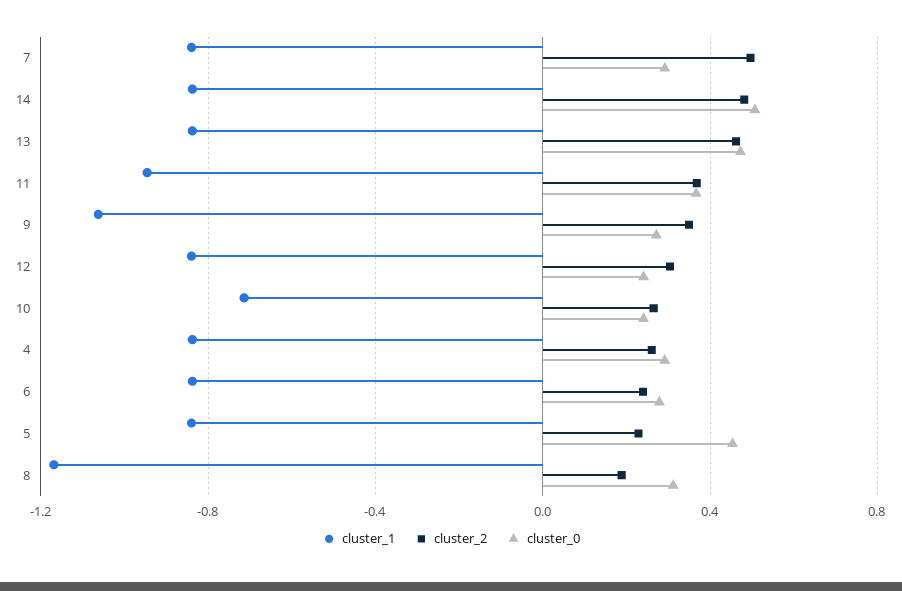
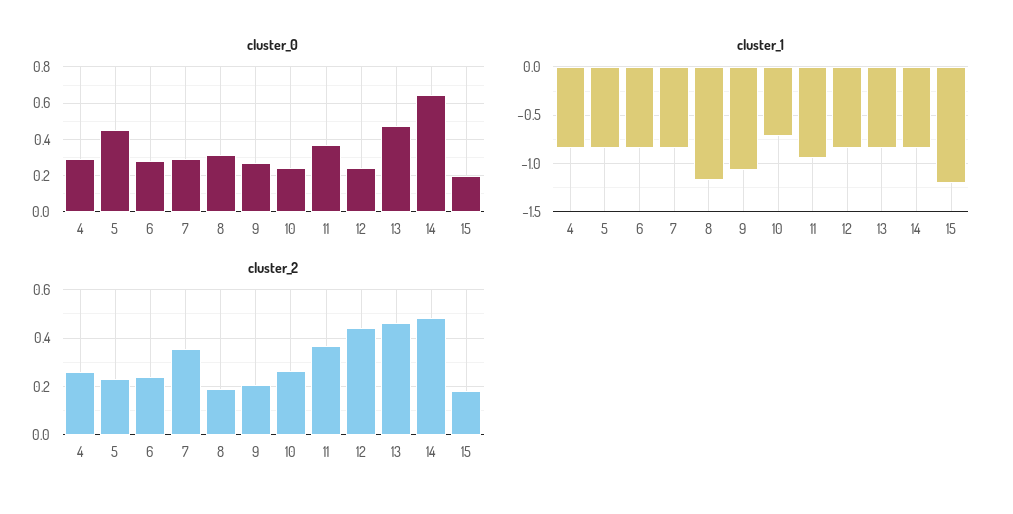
  {
    "cluster_1": {
      "7": -0.85,
      "14": -0.85,
      "13": -0.85,
      "11": -0.95,
      "9": -1.05,
      "12": -0.85,
      "10": -0.7,
      "4": -0.85,
      "6": -0.85,
      "5": -0.85,
-     "8": -1.15
+     "8": -1.15,
+     "15": -1.2
    },
    "cluster_2": {
-     "7": 0.5,
+     "7": 0.35,
      "14": 0.475,
      "13": 0.45,
      "11": 0.375,
-     "9": 0.35,
+     "9": 0.2,
-     "12": 0.3,
+     "12": 0.45,
      "10": 0.275,
      "4": 0.25,
      "6": 0.25,
      "5": 0.225,
-     "8": 0.2
+     "8": 0.2,
+     "15": 0.175
    },
    "cluster_0": {
      "7": 0.3,
-     "14": 0.5,
+     "14": 0.65,
      "13": 0.45,
      "11": 0.35,
      "9": 0.25,
      "12": 0.25,
      "10": 0.25,
      "4": 0.3,
      "6": 0.3,
      "5": 0.45,
-     "8": 0.3
+     "8": 0.3,
+     "15": 0.2
    }
  }

